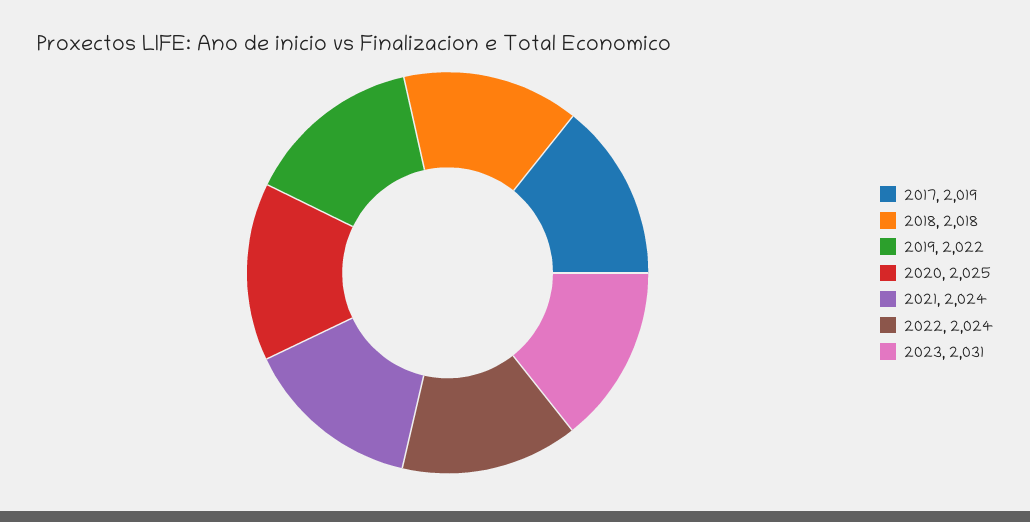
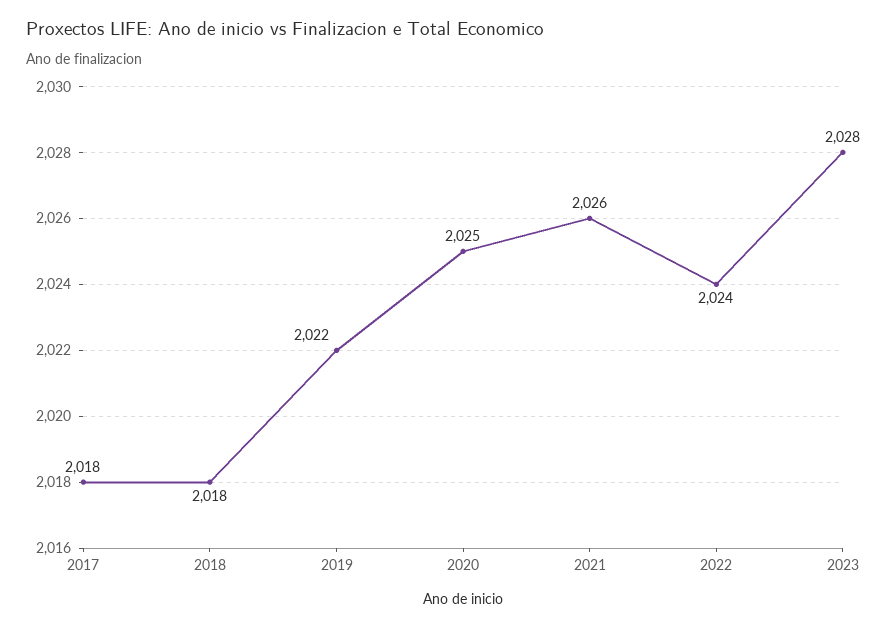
  {
-   "2017": 2019,
+   "2017": 2018,
    "2018": 2018,
    "2019": 2022,
    "2020": 2025,
-   "2021": 2024,
+   "2021": 2026,
    "2022": 2024,
-   "2023": 2031
+   "2023": 2028
  }

